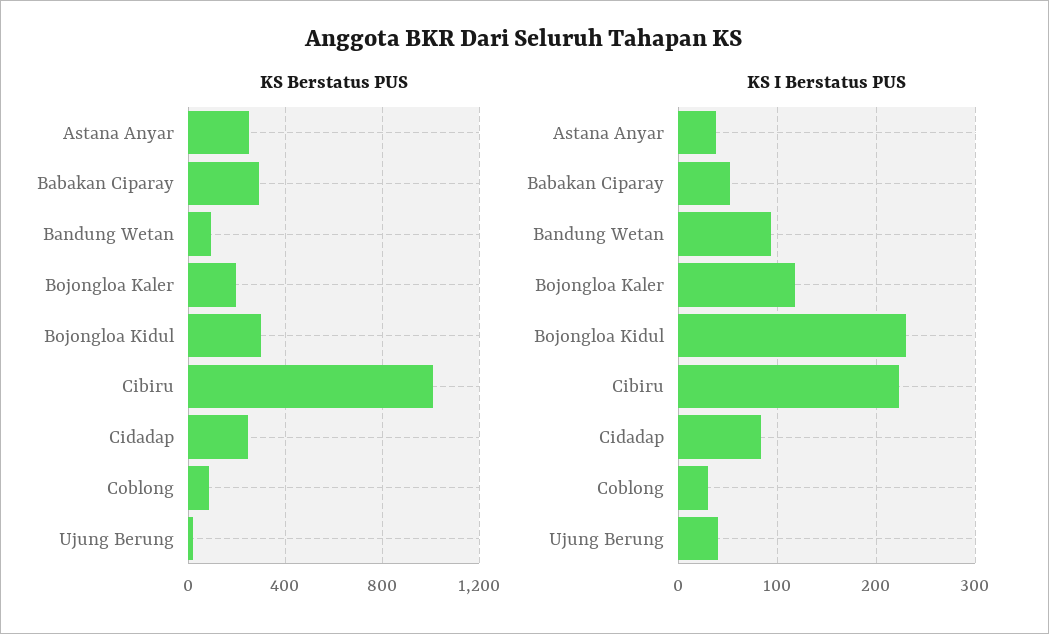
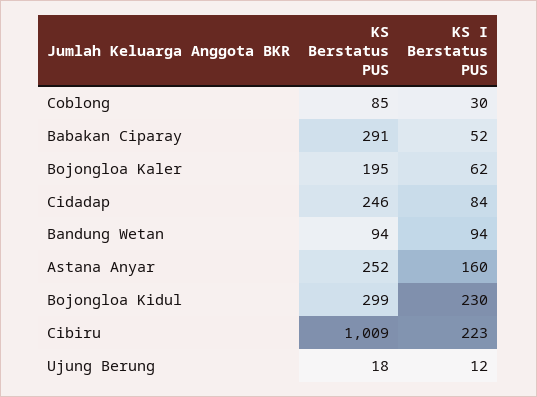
  {
    "KS Berstatus PUS": {
      "Astana Anyar": 252,
      "Babakan Ciparay": 291,
      "Bandung Wetan": 94,
      "Bojongloa Kaler": 195,
      "Bojongloa Kidul": 299,
      "Cibiru": 1009,
      "Cidadap": 246,
      "Coblong": 85,
      "Ujung Berung": 18
    },
    "KS I Berstatus PUS": {
-     "Astana Anyar": 40,
+     "Astana Anyar": 160,
      "Babakan Ciparay": 52,
      "Bandung Wetan": 94,
-     "Bojongloa Kaler": 120,
+     "Bojongloa Kaler": 62,
      "Bojongloa Kidul": 230,
      "Cibiru": 223,
      "Cidadap": 84,
      "Coblong": 30,
-     "Ujung Berung": 40
+     "Ujung Berung": 12
    }
  }

